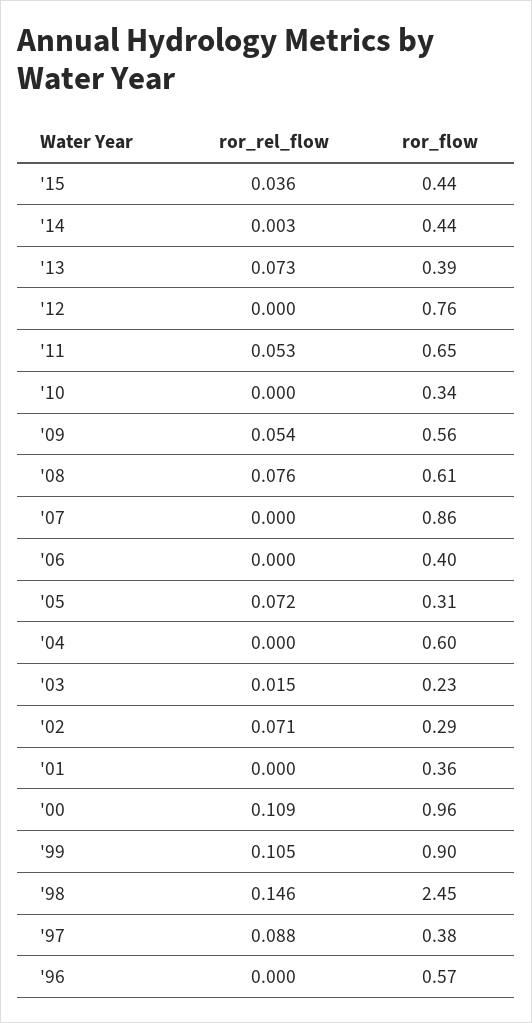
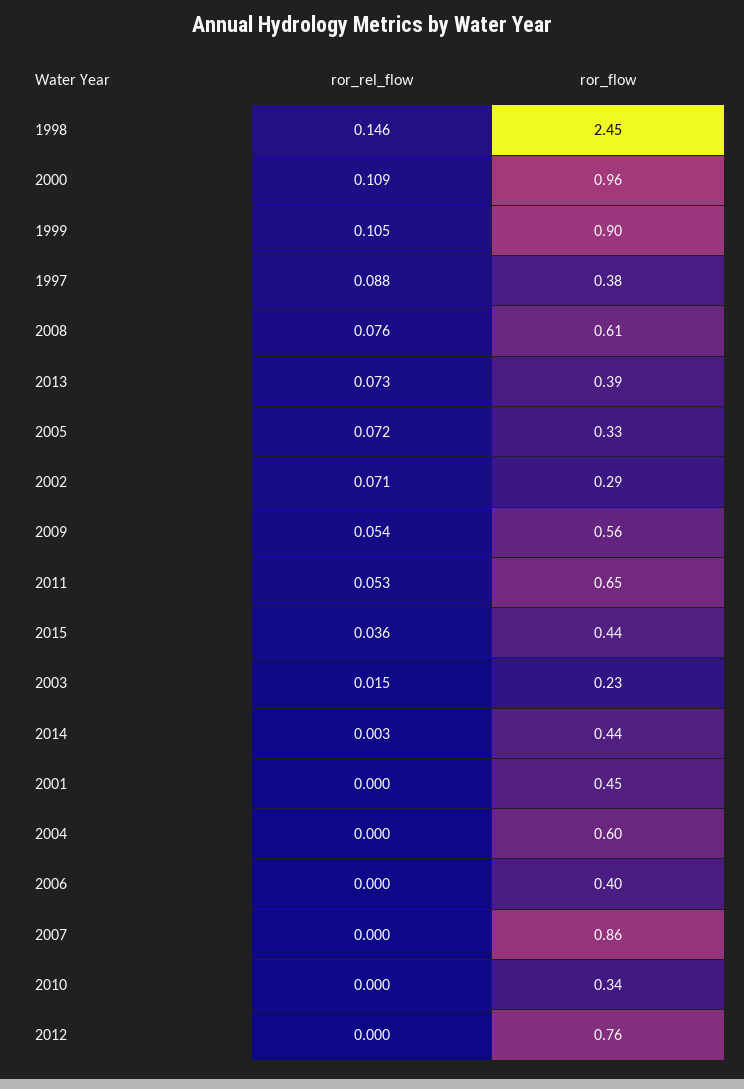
  {
    "ror_rel_flow": {
      "'15": 0.036,
      "'14": 0.003,
      "'13": 0.073,
      "'12": 0,
      "'11": 0.053,
      "'10": 0,
      "'09": 0.054,
      "'08": 0.076,
      "'07": 0,
      "'06": 0,
      "'05": 0.072,
      "'04": 0,
      "'03": 0.015,
      "'02": 0.071,
      "'01": 0,
      "'00": 0.109,
      "'99": 0.105,
      "'98": 0.146,
-     "'97": 0.088,
+     "'97": 0.088
-     "'96": 0
    },
    "ror_flow": {
      "'15": 0.44,
      "'14": 0.44,
      "'13": 0.39,
      "'12": 0.76,
      "'11": 0.65,
      "'10": 0.34,
      "'09": 0.56,
      "'08": 0.61,
      "'07": 0.86,
      "'06": 0.4,
-     "'05": 0.31,
+     "'05": 0.33,
      "'04": 0.6,
      "'03": 0.23,
      "'02": 0.29,
-     "'01": 0.36,
+     "'01": 0.45,
      "'00": 0.96,
      "'99": 0.9,
      "'98": 2.45,
-     "'97": 0.38,
+     "'97": 0.38
-     "'96": 0.57
    }
  }

